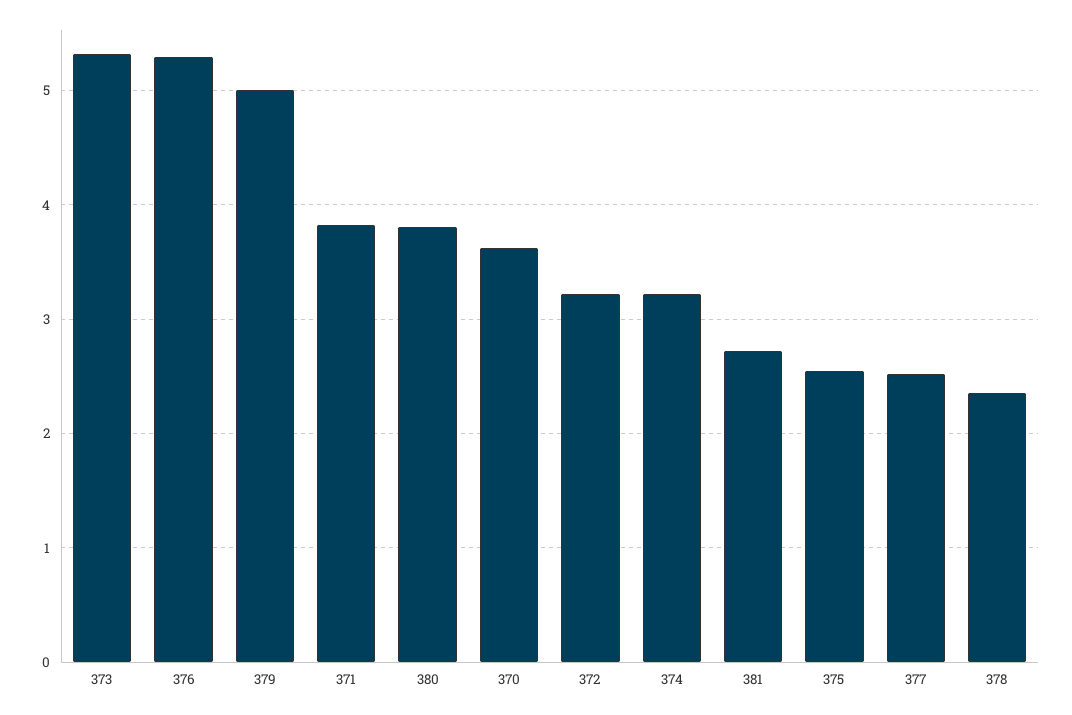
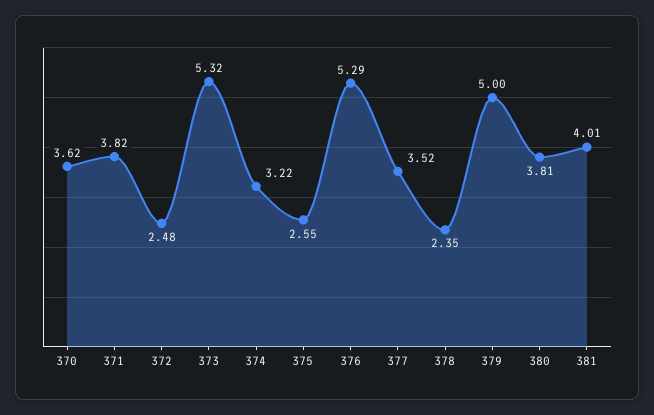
  {
    "373": 5.32,
    "376": 5.29,
    "379": 5,
    "371": 3.82,
    "380": 3.81,
    "370": 3.62,
-   "372": 3.2,
+   "372": 2.48,
    "374": 3.22,
-   "381": 2.7,
+   "381": 4.01,
    "375": 2.55,
-   "377": 2.5,
+   "377": 3.52,
    "378": 2.35
  }

